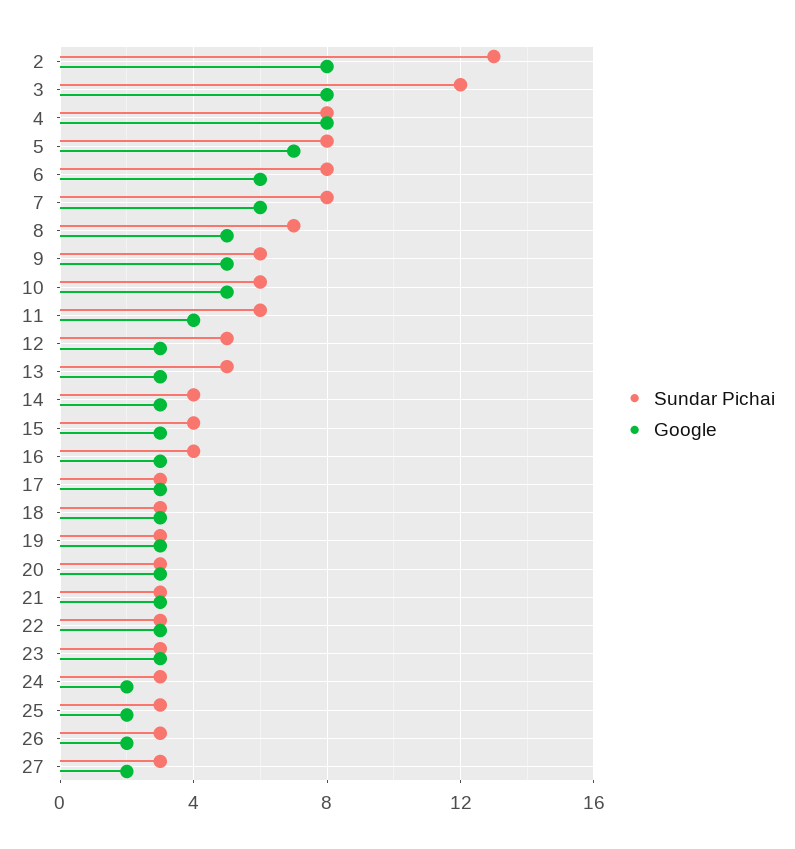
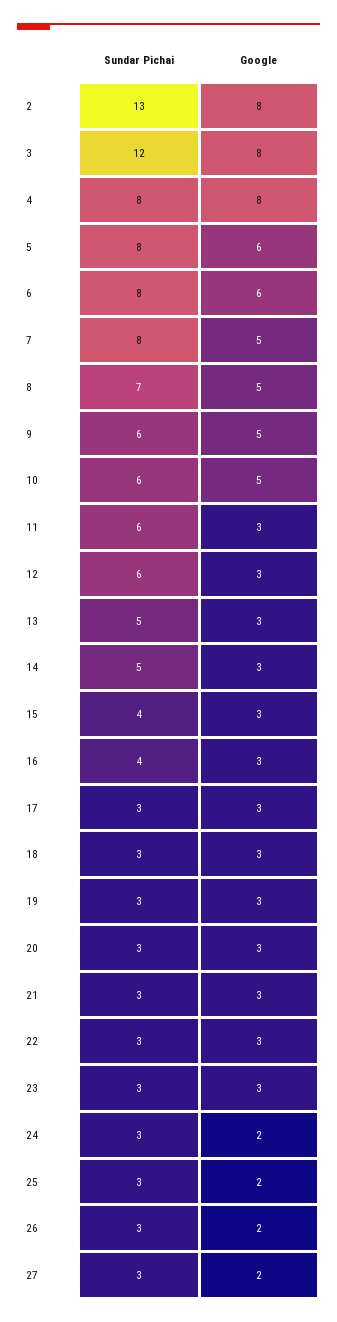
  {
    "Sundar Pichai": {
      "2": 13,
      "3": 12,
      "4": 8,
      "5": 8,
      "6": 8,
      "7": 8,
      "8": 7,
      "9": 6,
      "10": 6,
      "11": 6,
-     "12": 5,
+     "12": 6,
      "13": 5,
-     "14": 4,
+     "14": 5,
      "15": 4,
      "16": 4,
      "17": 3,
      "18": 3,
      "19": 3,
      "20": 3,
      "21": 3,
      "22": 3,
      "23": 3,
      "24": 3,
      "25": 3,
      "26": 3,
      "27": 3
    },
    "Google": {
      "2": 8,
      "3": 8,
      "4": 8,
-     "5": 7,
+     "5": 6,
      "6": 6,
-     "7": 6,
+     "7": 5,
      "8": 5,
      "9": 5,
      "10": 5,
-     "11": 4,
+     "11": 3,
      "12": 3,
      "13": 3,
      "14": 3,
      "15": 3,
      "16": 3,
      "17": 3,
      "18": 3,
      "19": 3,
      "20": 3,
      "21": 3,
      "22": 3,
      "23": 3,
      "24": 2,
      "25": 2,
      "26": 2,
      "27": 2
    }
  }

